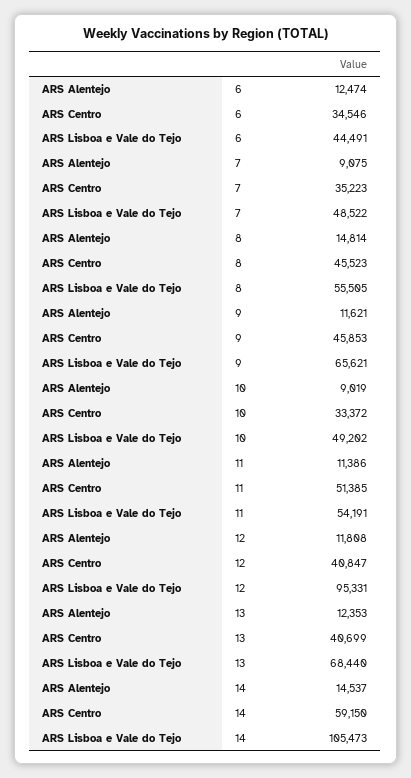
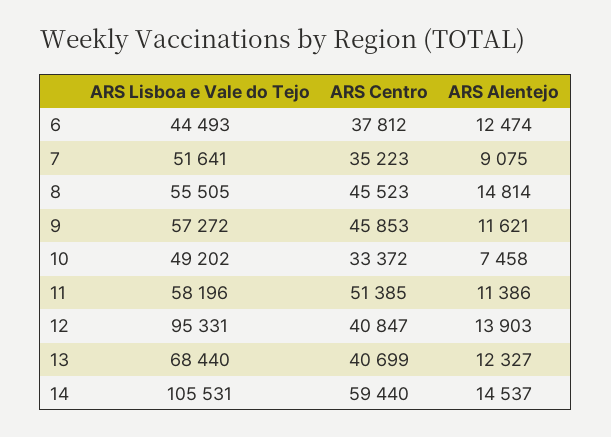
  {
    "ARS Alentejo": {
      "6": 12474,
      "7": 9075,
      "8": 14814,
      "9": 11621,
-     "10": 9019,
+     "10": 7458,
      "11": 11386,
-     "12": 11808,
+     "12": 13903,
-     "13": 12353,
+     "13": 12327,
      "14": 14537
    },
    "ARS Centro": {
-     "6": 34546,
+     "6": 37812,
      "7": 35223,
      "8": 45523,
      "9": 45853,
      "10": 33372,
      "11": 51385,
      "12": 40847,
      "13": 40699,
-     "14": 59150
+     "14": 59440
    },
    "ARS Lisboa e Vale do Tejo": {
-     "6": 44491,
+     "6": 44493,
-     "7": 48522,
+     "7": 51641,
      "8": 55505,
-     "9": 65621,
+     "9": 57272,
      "10": 49202,
-     "11": 54191,
+     "11": 58196,
      "12": 95331,
      "13": 68440,
-     "14": 105473
+     "14": 105531
    }
  }

